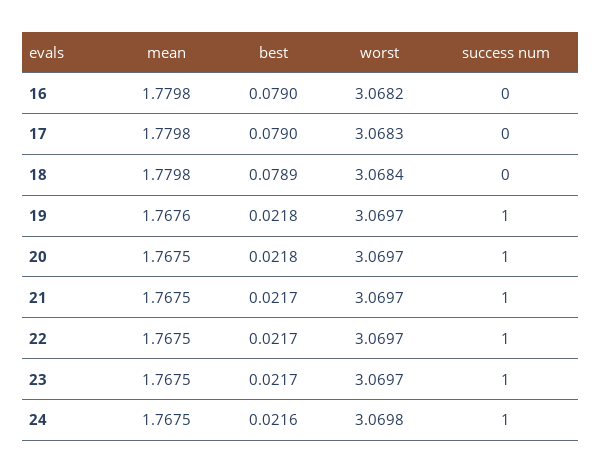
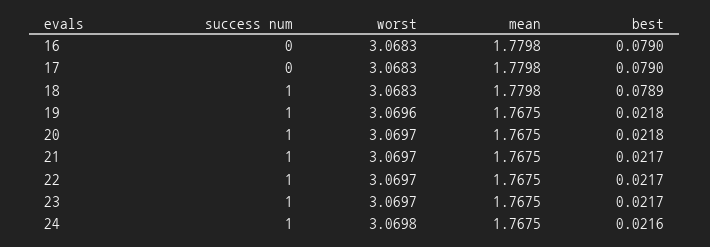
  {
    "mean": {
      "16": 1.7798,
      "17": 1.7798,
      "18": 1.7798,
-     "19": 1.7676,
+     "19": 1.7675,
      "20": 1.7675,
      "21": 1.7675,
      "22": 1.7675,
      "23": 1.7675,
      "24": 1.7675
    },
    "best": {
      "16": 0.079,
      "17": 0.079,
      "18": 0.0789,
      "19": 0.0218,
      "20": 0.0218,
      "21": 0.0217,
      "22": 0.0217,
      "23": 0.0217,
      "24": 0.0216
    },
    "worst": {
-     "16": 3.0682,
+     "16": 3.0683,
      "17": 3.0683,
-     "18": 3.0684,
+     "18": 3.0683,
-     "19": 3.0697,
+     "19": 3.0696,
      "20": 3.0697,
      "21": 3.0697,
      "22": 3.0697,
      "23": 3.0697,
      "24": 3.0698
    },
    "success num": {
      "16": 0,
      "17": 0,
-     "18": 0,
+     "18": 1,
      "19": 1,
      "20": 1,
      "21": 1,
      "22": 1,
      "23": 1,
      "24": 1
    }
  }

